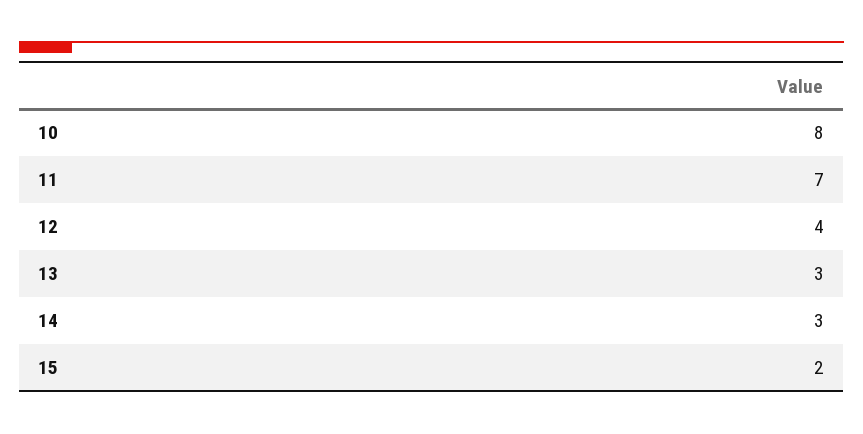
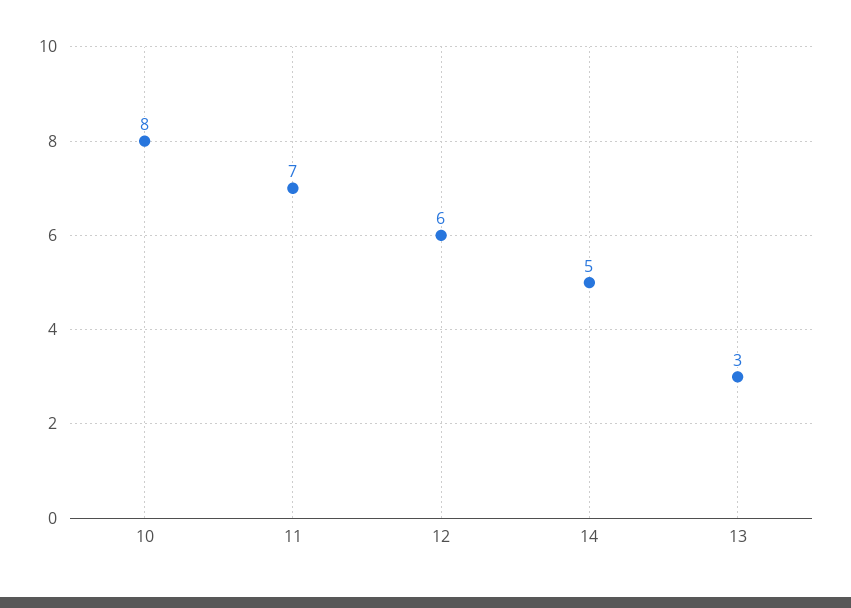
  {
    "10": 8,
    "11": 7,
-   "12": 4,
+   "12": 6,
    "13": 3,
-   "14": 3,
+   "14": 5
-   "15": 2
  }

